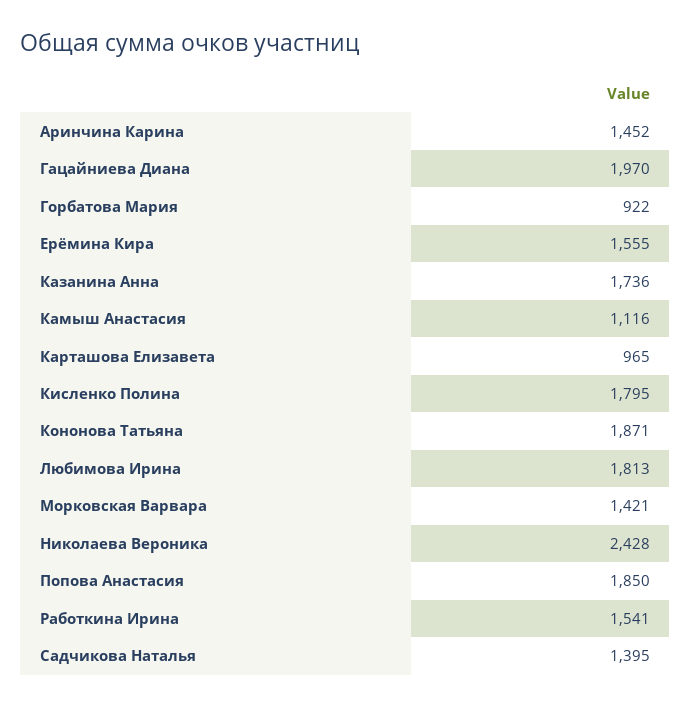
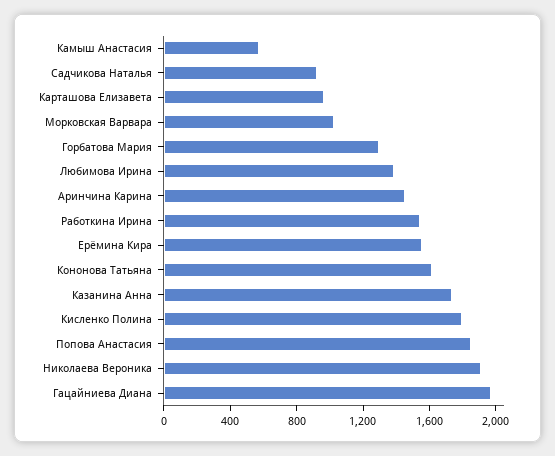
  {
    "Аринчина Карина": 1452,
    "Гацайниева Диана": 1970,
-   "Горбатова Мария": 922,
+   "Горбатова Мария": 1300,
    "Ерёмина Кира": 1555,
    "Казанина Анна": 1736,
-   "Камыш Анастасия": 1116,
+   "Камыш Анастасия": 600,
    "Карташова Елизавета": 965,
    "Кисленко Полина": 1795,
-   "Кононова Татьяна": 1871,
+   "Кононова Татьяна": 1600,
-   "Любимова Ирина": 1813,
+   "Любимова Ирина": 1400,
-   "Морковская Варвара": 1421,
+   "Морковская Варвара": 1000,
-   "Николаева Вероника": 2428,
+   "Николаева Вероника": 1900,
    "Попова Анастасия": 1850,
    "Работкина Ирина": 1541,
-   "Садчикова Наталья": 1395
+   "Садчикова Наталья": 900
  }

